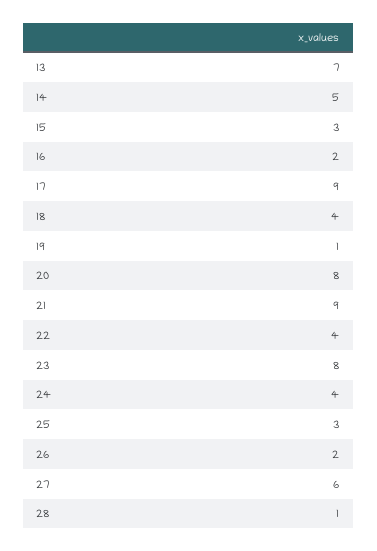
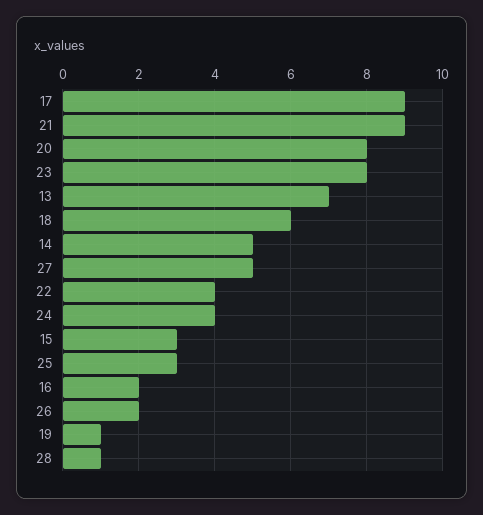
  {
    "13": 7,
    "14": 5,
    "15": 3,
    "16": 2,
    "17": 9,
-   "18": 4,
+   "18": 6,
    "19": 1,
    "20": 8,
    "21": 9,
    "22": 4,
    "23": 8,
    "24": 4,
    "25": 3,
    "26": 2,
-   "27": 6,
+   "27": 5,
    "28": 1
  }

